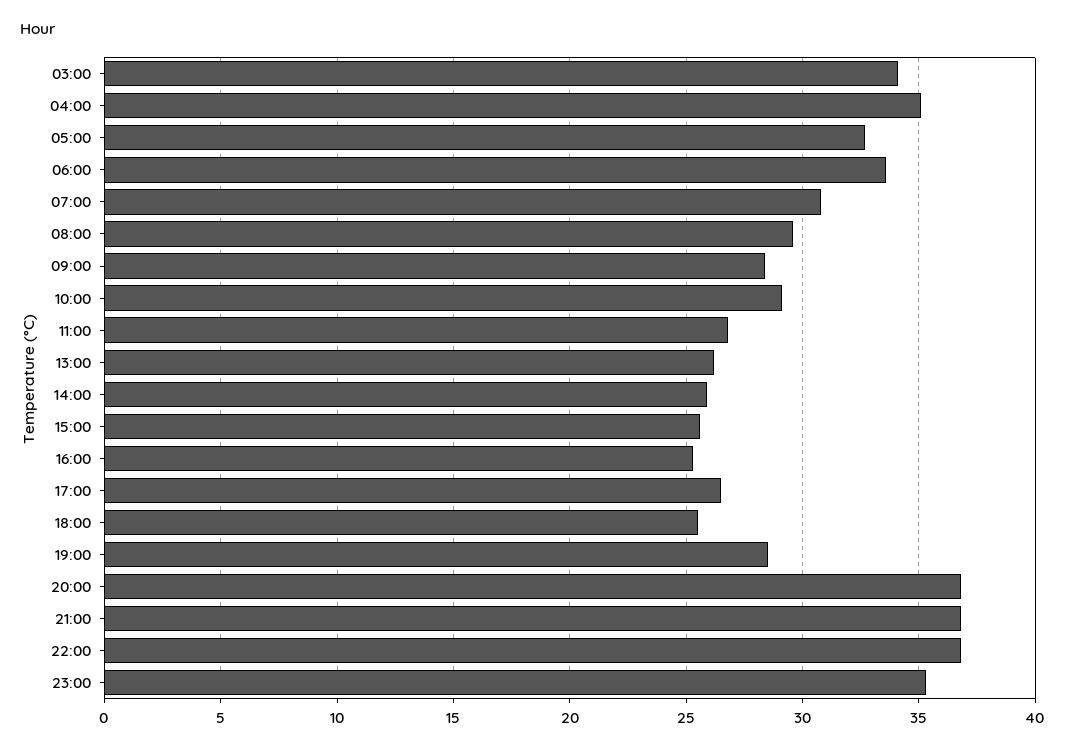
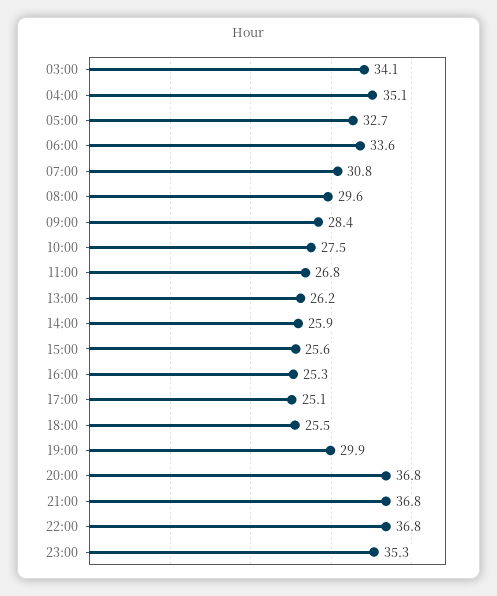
  {
    "03:00": 34.1,
    "04:00": 35.1,
    "05:00": 32.7,
    "06:00": 33.6,
    "07:00": 30.8,
    "08:00": 29.6,
    "09:00": 28.4,
-   "10:00": 29,
+   "10:00": 27.5,
    "11:00": 26.8,
    "13:00": 26.2,
    "14:00": 25.9,
    "15:00": 25.6,
    "16:00": 25.3,
-   "17:00": 26.5,
+   "17:00": 25.1,
    "18:00": 25.5,
-   "19:00": 28.5,
+   "19:00": 29.9,
    "20:00": 36.8,
    "21:00": 36.8,
    "22:00": 36.8,
    "23:00": 35.3
  }

